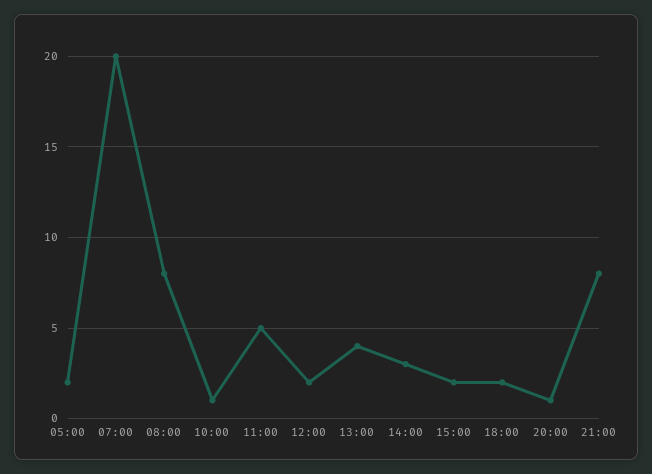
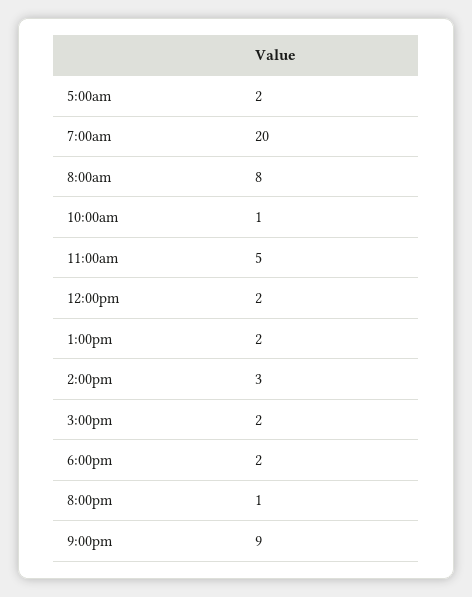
  {
    "05:00": 2,
    "07:00": 20,
    "08:00": 8,
    "10:00": 1,
    "11:00": 5,
    "12:00": 2,
-   "13:00": 4,
+   "13:00": 2,
    "14:00": 3,
    "15:00": 2,
    "18:00": 2,
    "20:00": 1,
-   "21:00": 8
+   "21:00": 9
  }

